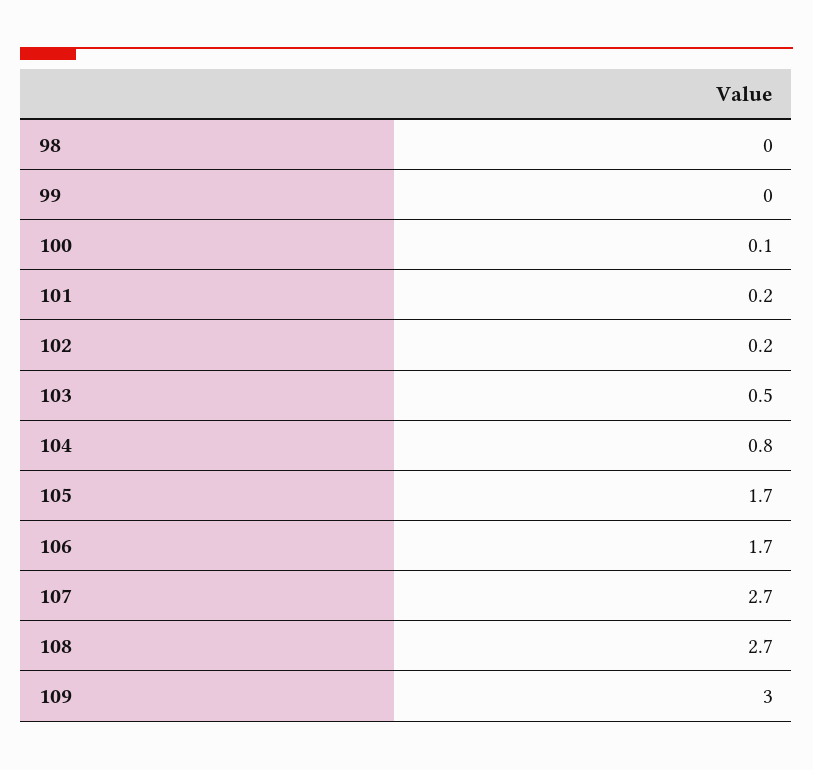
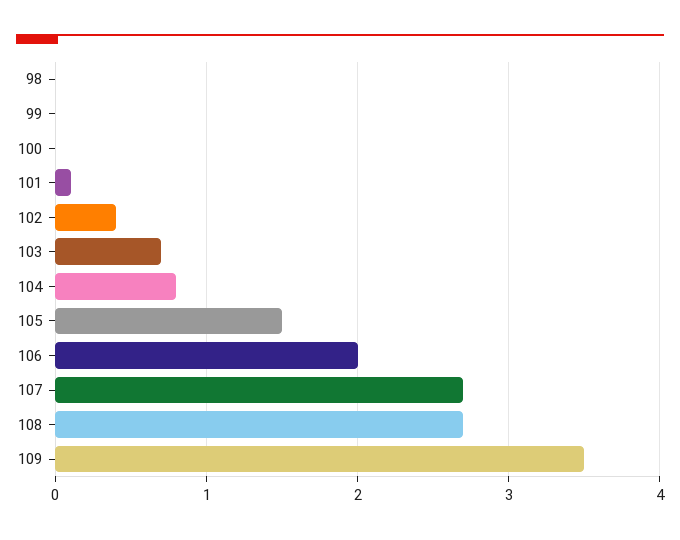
  {
    "98": 0,
    "99": 0,
-   "100": 0.1,
+   "100": 0,
-   "101": 0.2,
+   "101": 0.1,
-   "102": 0.2,
+   "102": 0.4,
-   "103": 0.5,
+   "103": 0.7,
    "104": 0.8,
-   "105": 1.7,
+   "105": 1.5,
-   "106": 1.7,
+   "106": 2,
    "107": 2.7,
    "108": 2.7,
-   "109": 3
+   "109": 3.5
  }

